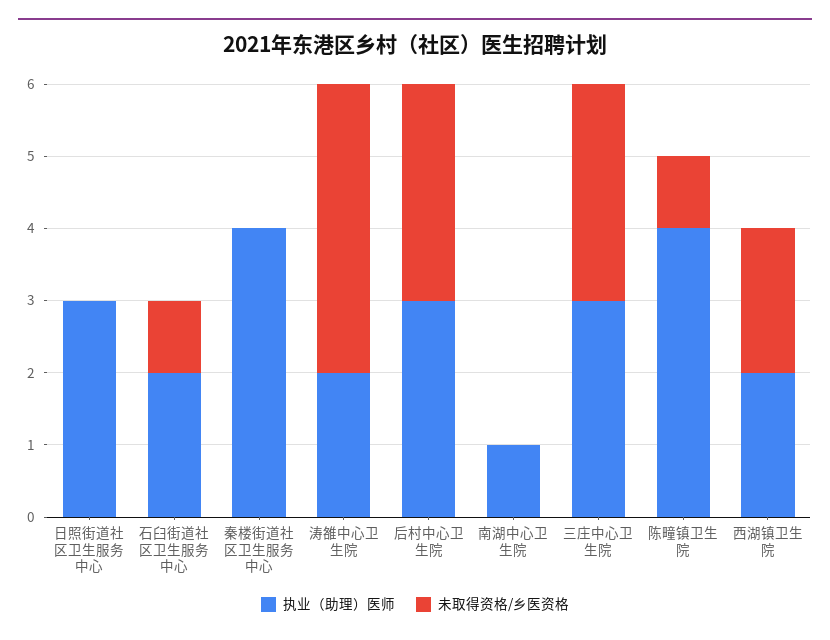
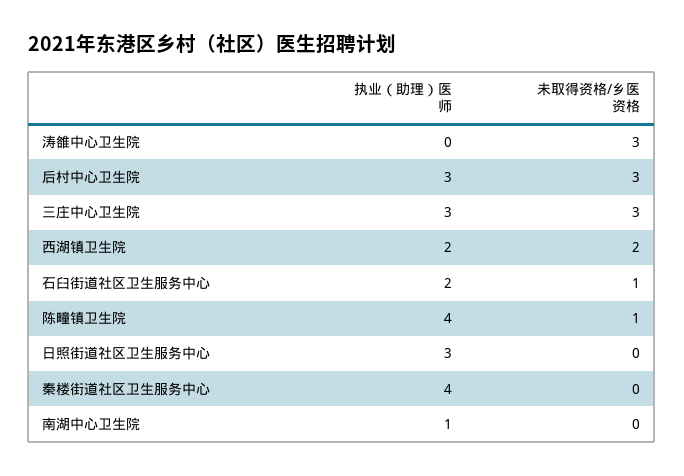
  {
    "执业（助理）医师": {
      "日照街道社区卫生服务中心": 3,
      "石臼街道社区卫生服务中心": 2,
      "秦楼街道社区卫生服务中心": 4,
-     "涛雒中心卫生院": 2,
+     "涛雒中心卫生院": 0,
      "后村中心卫生院": 3,
      "南湖中心卫生院": 1,
      "三庄中心卫生院": 3,
      "陈疃镇卫生院": 4,
      "西湖镇卫生院": 2
    },
    "未取得资格/乡医资格": {
      "日照街道社区卫生服务中心": 0,
      "石臼街道社区卫生服务中心": 1,
      "秦楼街道社区卫生服务中心": 0,
-     "涛雒中心卫生院": 4,
+     "涛雒中心卫生院": 3,
      "后村中心卫生院": 3,
      "南湖中心卫生院": 0,
      "三庄中心卫生院": 3,
      "陈疃镇卫生院": 1,
      "西湖镇卫生院": 2
    }
  }

